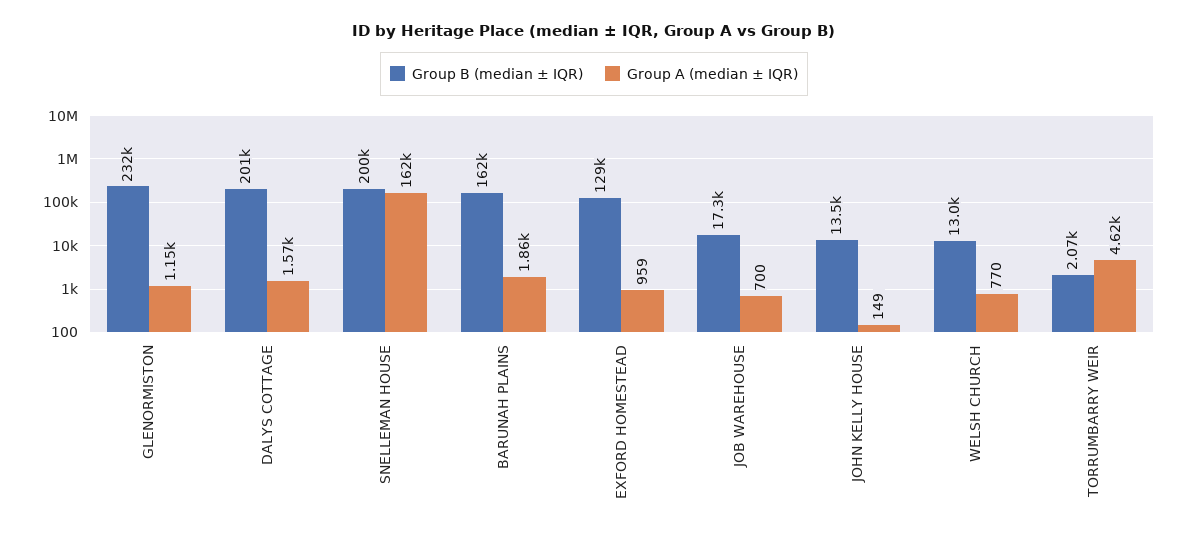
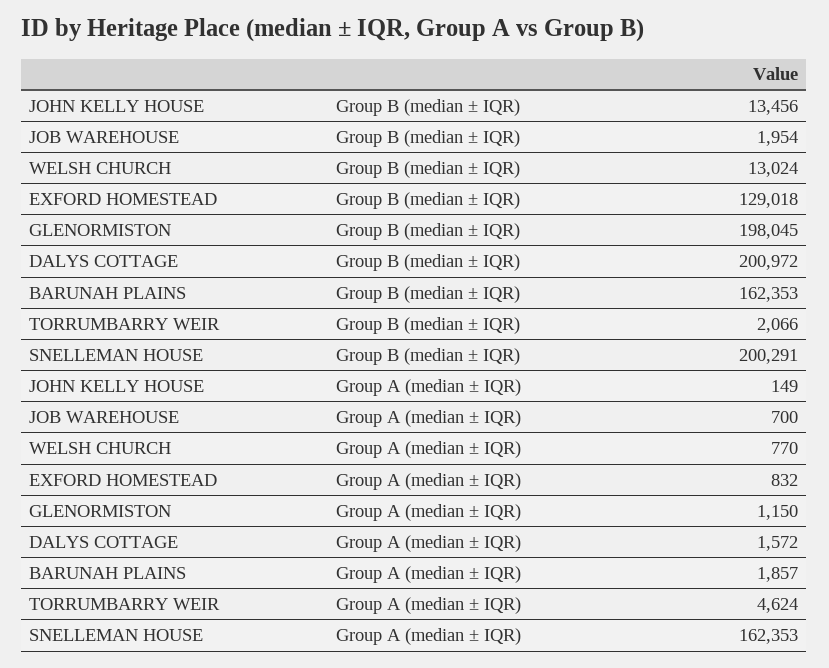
  {
    "Group B (median ± IQR)": {
-     "GLENORMISTON": 232000,
+     "GLENORMISTON": 198045,
      "DALYS COTTAGE": 200972,
      "SNELLEMAN HOUSE": 200291,
      "BARUNAH PLAINS": 162353,
      "EXFORD HOMESTEAD": 129018,
-     "JOB WAREHOUSE": 17300,
+     "JOB WAREHOUSE": 1954,
      "JOHN KELLY HOUSE": 13456,
      "WELSH CHURCH": 13024,
      "TORRUMBARRY WEIR": 2066
    },
    "Group A (median ± IQR)": {
      "GLENORMISTON": 1150,
      "DALYS COTTAGE": 1572,
      "SNELLEMAN HOUSE": 162353,
      "BARUNAH PLAINS": 1857,
-     "EXFORD HOMESTEAD": 959,
+     "EXFORD HOMESTEAD": 832,
      "JOB WAREHOUSE": 700,
      "JOHN KELLY HOUSE": 149,
      "WELSH CHURCH": 770,
      "TORRUMBARRY WEIR": 4624
    }
  }

